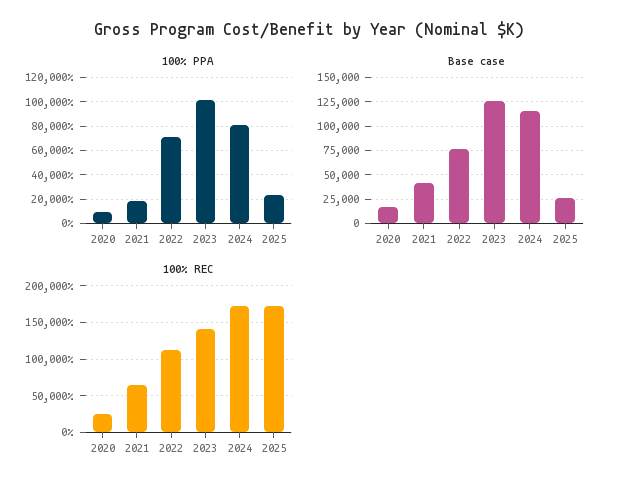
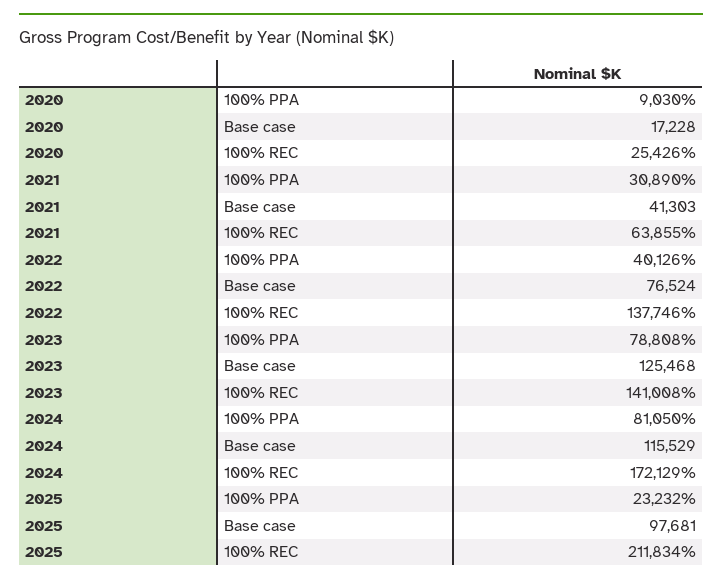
  {
    "100% PPA": {
      "2020": 9030,
-     "2021": 20000,
+     "2021": 30890,
-     "2022": 70000,
+     "2022": 40126,
-     "2023": 100000,
+     "2023": 78808,
      "2024": 81050,
      "2025": 23232
    },
    "Base case": {
      "2020": 17228,
      "2021": 41303,
      "2022": 76524,
      "2023": 125468,
      "2024": 115529,
-     "2025": 25000
+     "2025": 97681
    },
    "100% REC": {
      "2020": 25426,
      "2021": 63855,
-     "2022": 110000,
+     "2022": 137746,
      "2023": 141008,
      "2024": 172129,
-     "2025": 170000
+     "2025": 211834
    }
  }

